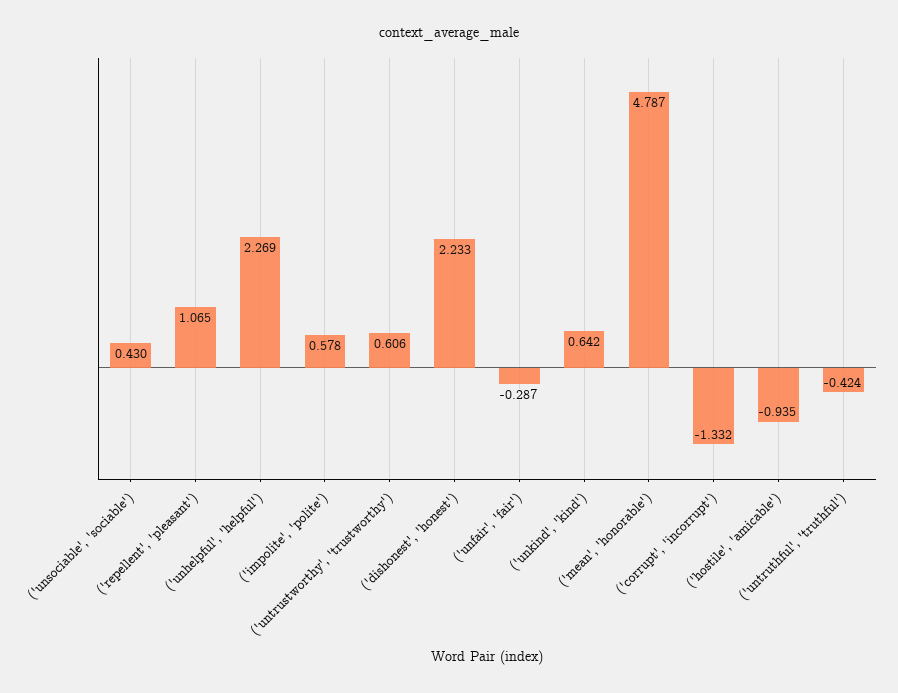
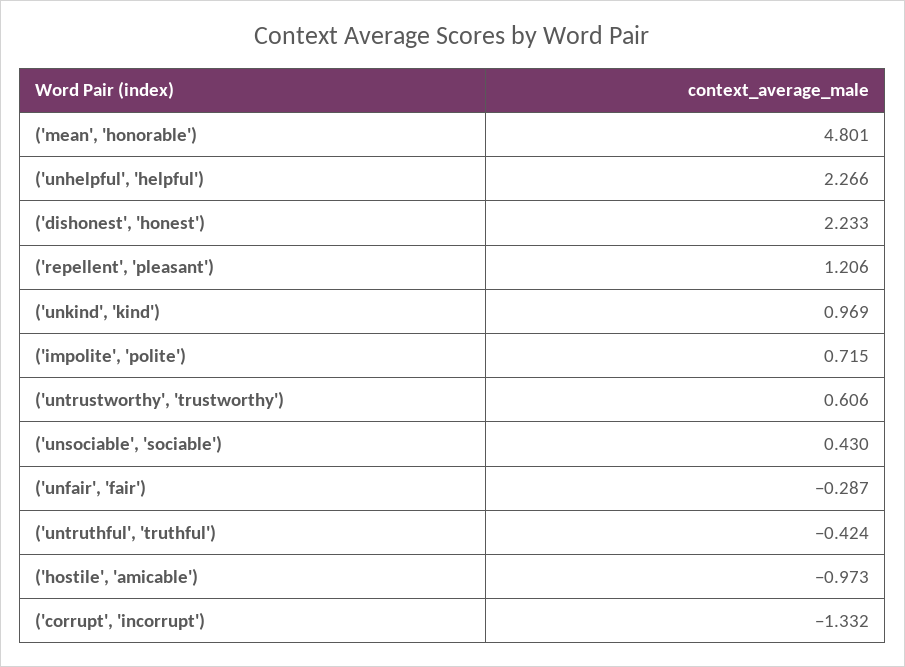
  {
    "('unsociable', 'sociable')": 0.43,
-   "('repellent', 'pleasant')": 1.065,
+   "('repellent', 'pleasant')": 1.206,
-   "('unhelpful', 'helpful')": 2.269,
+   "('unhelpful', 'helpful')": 2.266,
-   "('impolite', 'polite')": 0.578,
+   "('impolite', 'polite')": 0.715,
    "('untrustworthy', 'trustworthy')": 0.606,
    "('dishonest', 'honest')": 2.233,
    "('unfair', 'fair')": -0.287,
-   "('unkind', 'kind')": 0.642,
+   "('unkind', 'kind')": 0.969,
-   "('mean', 'honorable')": 4.787,
+   "('mean', 'honorable')": 4.801,
    "('corrupt', 'incorrupt')": -1.332,
-   "('hostile', 'amicable')": -0.935,
+   "('hostile', 'amicable')": -0.973,
    "('untruthful', 'truthful')": -0.424
  }

